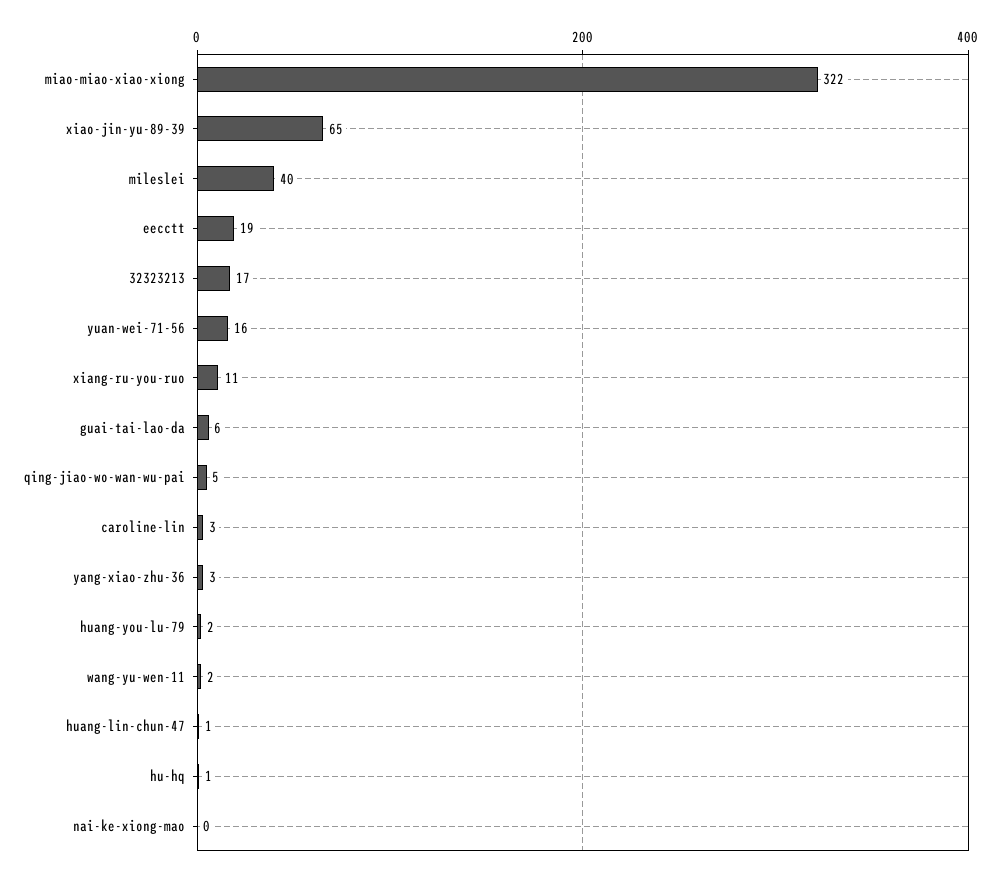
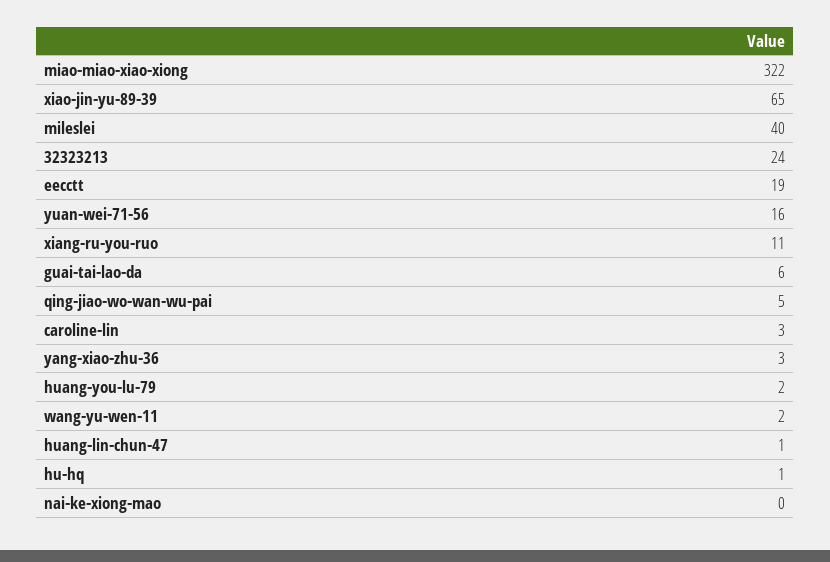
  {
    "miao-miao-xiao-xiong": 322,
    "xiao-jin-yu-89-39": 65,
    "mileslei": 40,
    "eecctt": 19,
-   "32323213": 17,
+   "32323213": 24,
    "yuan-wei-71-56": 16,
    "xiang-ru-you-ruo": 11,
    "guai-tai-lao-da": 6,
    "qing-jiao-wo-wan-wu-pai": 5,
    "caroline-lin": 3,
    "yang-xiao-zhu-36": 3,
    "huang-you-lu-79": 2,
    "wang-yu-wen-11": 2,
    "huang-lin-chun-47": 1,
    "hu-hq": 1,
    "nai-ke-xiong-mao": 0
  }

